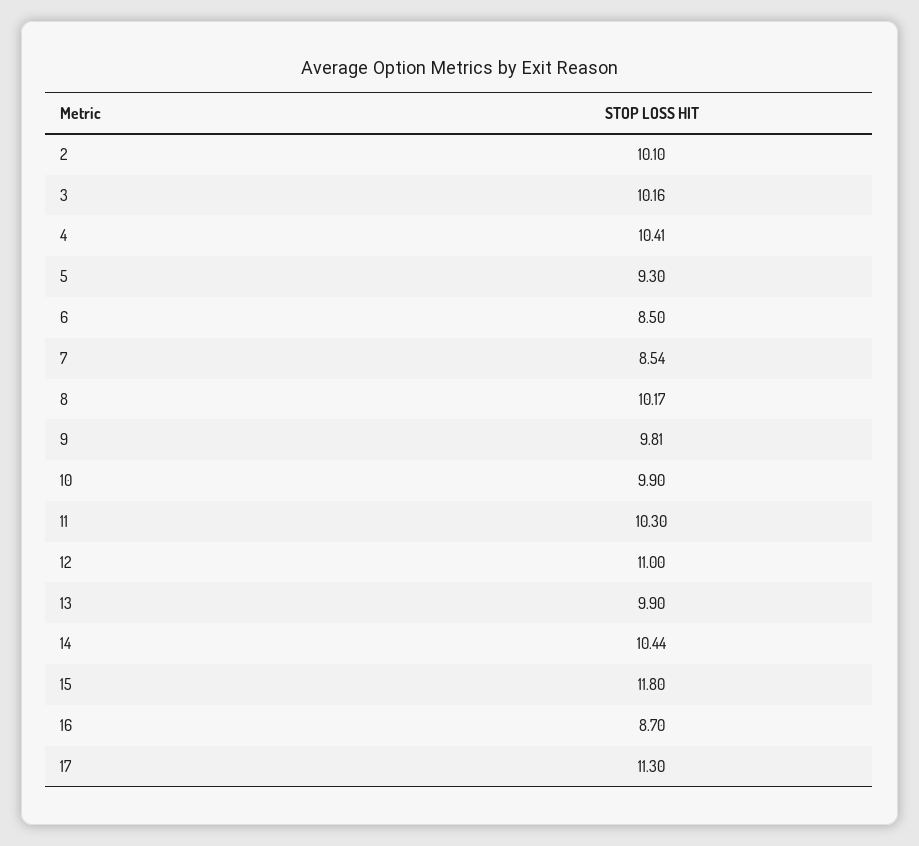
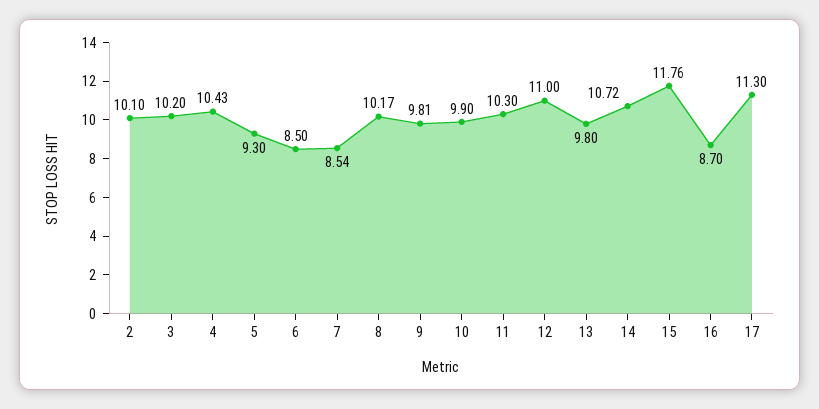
  {
    "2": 10.1,
-   "3": 10.16,
+   "3": 10.2,
-   "4": 10.41,
+   "4": 10.43,
    "5": 9.3,
    "6": 8.5,
    "7": 8.54,
    "8": 10.17,
    "9": 9.81,
    "10": 9.9,
    "11": 10.3,
    "12": 11,
-   "13": 9.9,
+   "13": 9.8,
-   "14": 10.44,
+   "14": 10.72,
-   "15": 11.8,
+   "15": 11.76,
    "16": 8.7,
    "17": 11.3
  }

